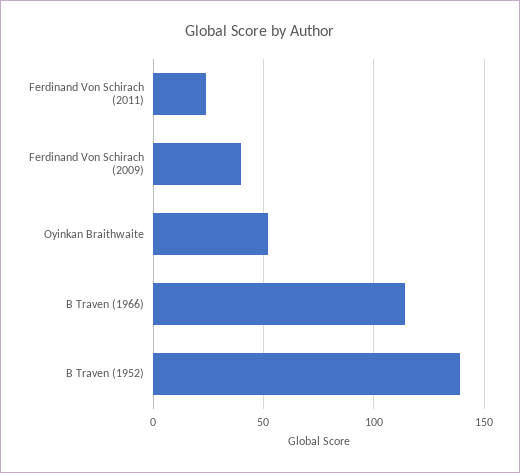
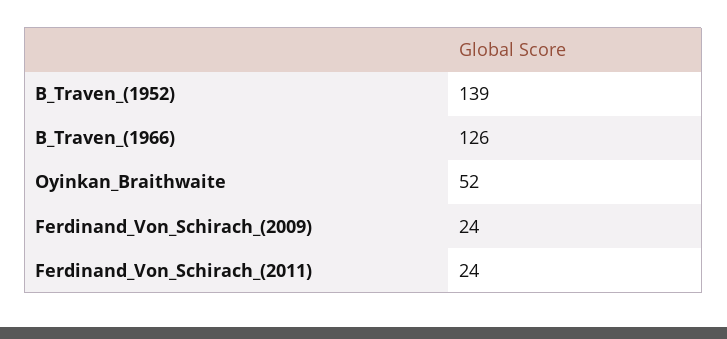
  {
    "Ferdinand Von Schirach (2011)": 24,
-   "Ferdinand Von Schirach (2009)": 40,
+   "Ferdinand Von Schirach (2009)": 24,
    "Oyinkan Braithwaite": 52,
-   "B Traven (1966)": 115,
+   "B Traven (1966)": 126,
    "B Traven (1952)": 139
  }

